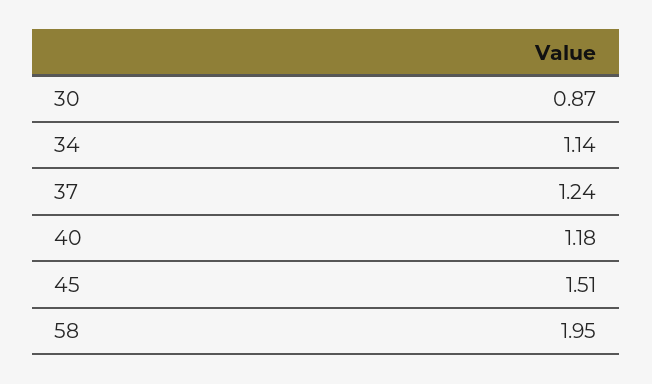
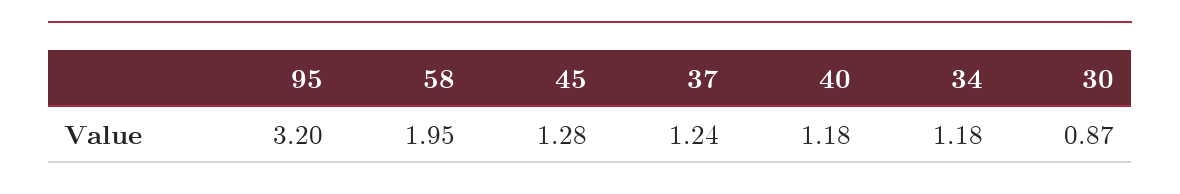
  {
    "30": 0.87,
-   "34": 1.14,
+   "34": 1.18,
    "37": 1.24,
    "40": 1.18,
-   "45": 1.51,
+   "45": 1.28,
-   "58": 1.95
+   "58": 1.95,
+   "95": 3.2
  }

